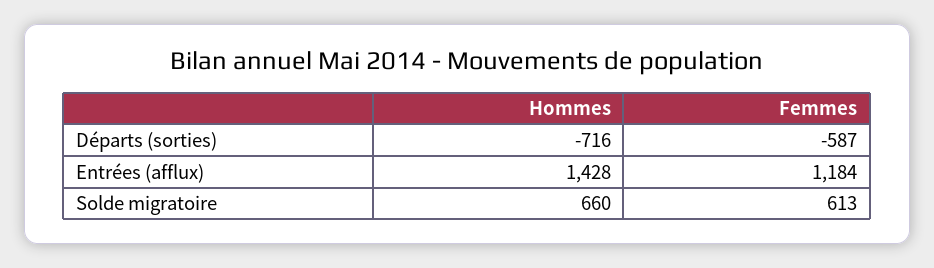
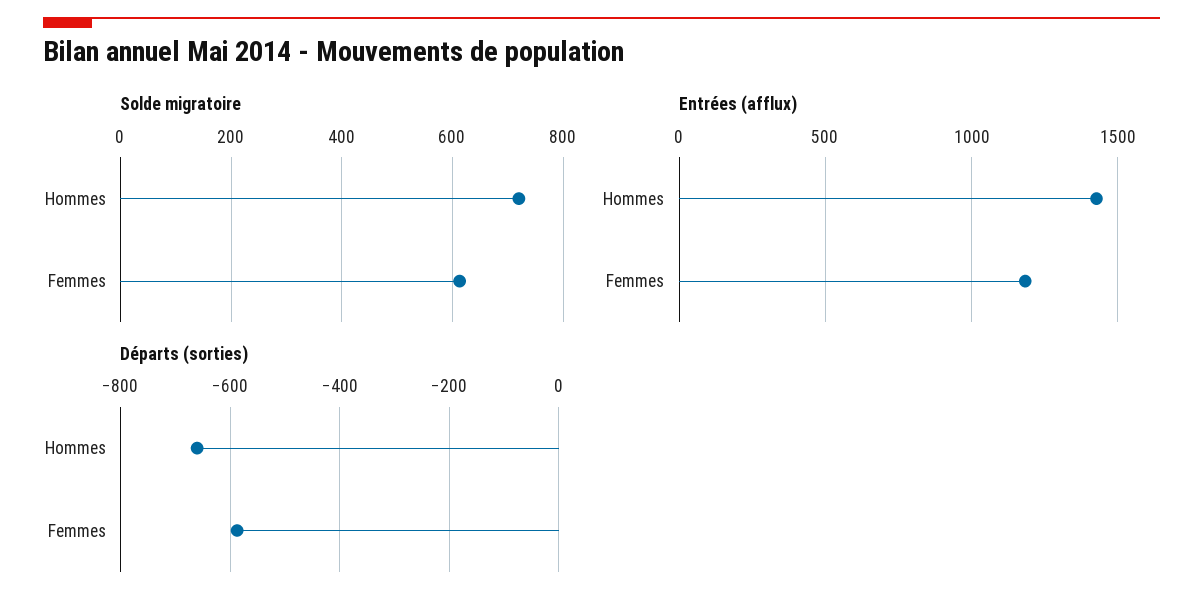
  {
    "Départs (sorties)": {
-     "Hommes": -716,
+     "Hommes": -660,
      "Femmes": -587
    },
    "Entrées (afflux)": {
      "Hommes": 1428,
      "Femmes": 1184
    },
    "Solde migratoire": {
-     "Hommes": 660,
+     "Hommes": 720,
      "Femmes": 613
    }
  }

